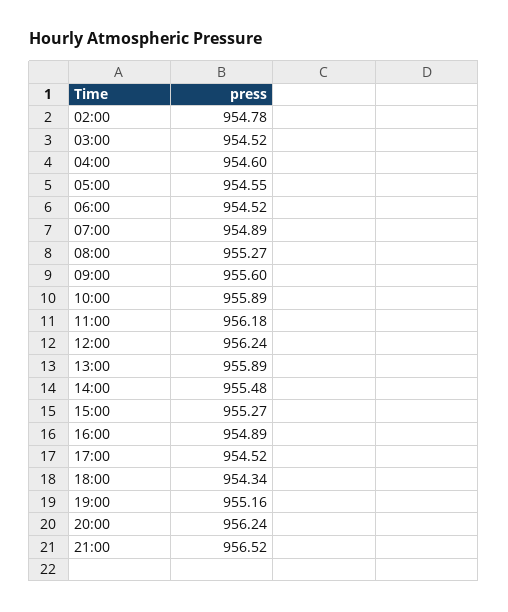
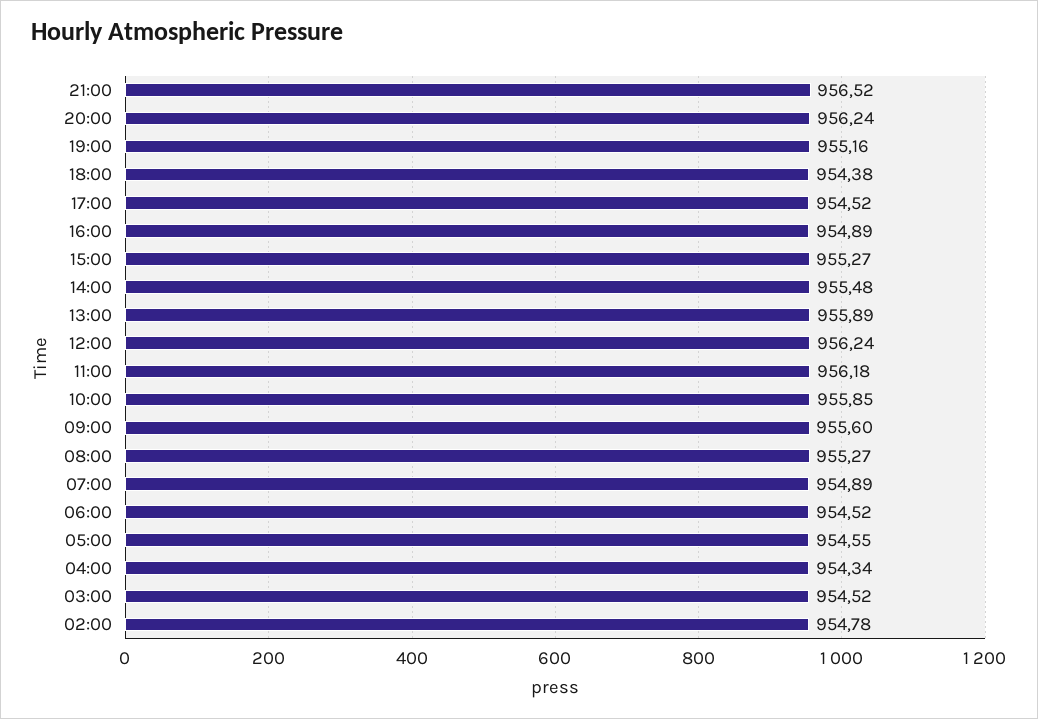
  {
    "02:00": 954.78,
    "03:00": 954.52,
-   "04:00": 954.6,
+   "04:00": 954.34,
    "05:00": 954.55,
    "06:00": 954.52,
    "07:00": 954.89,
    "08:00": 955.27,
    "09:00": 955.6,
-   "10:00": 955.89,
+   "10:00": 955.85,
    "11:00": 956.18,
    "12:00": 956.24,
    "13:00": 955.89,
    "14:00": 955.48,
    "15:00": 955.27,
    "16:00": 954.89,
    "17:00": 954.52,
-   "18:00": 954.34,
+   "18:00": 954.38,
    "19:00": 955.16,
    "20:00": 956.24,
    "21:00": 956.52
  }

